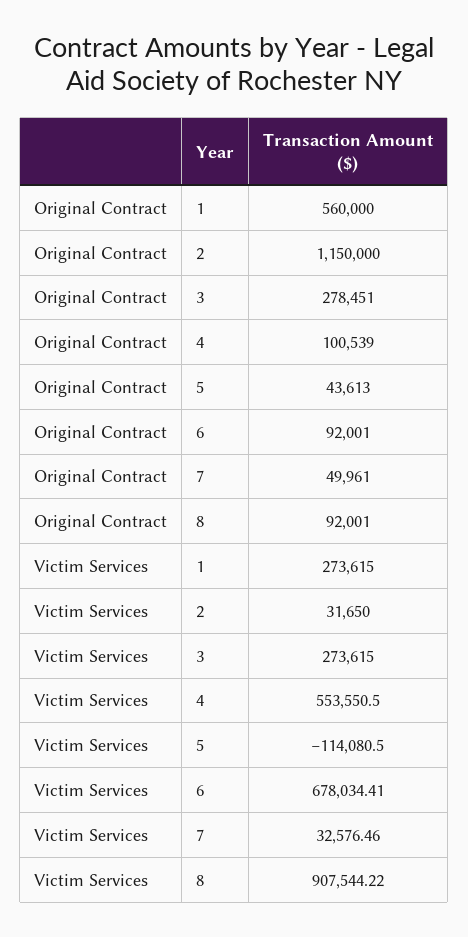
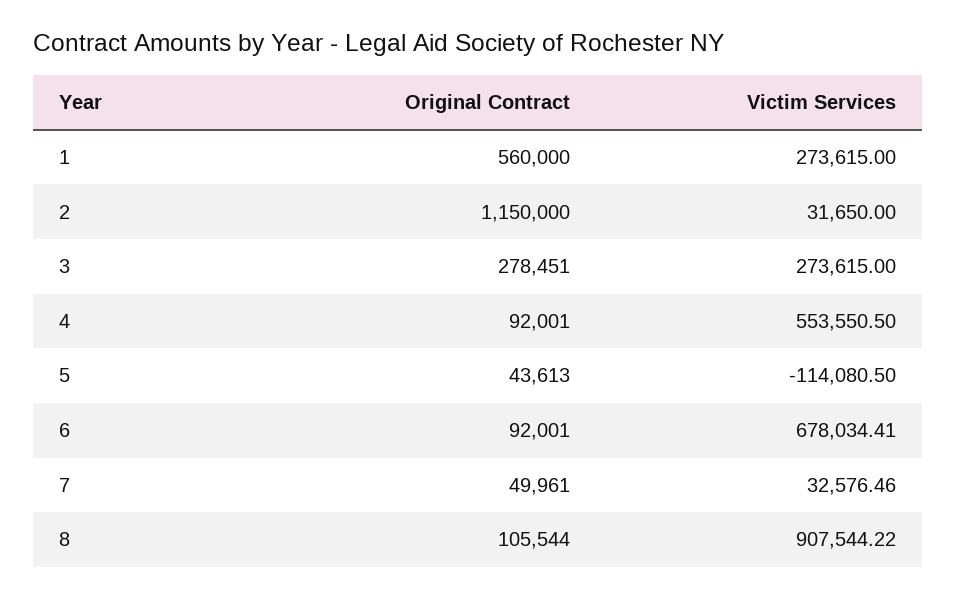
  {
    "Original Contract": {
      "1": 560000,
      "2": 1150000,
      "3": 278451,
-     "4": 100539,
+     "4": 92001,
      "5": 43613,
      "6": 92001,
      "7": 49961,
-     "8": 92001
+     "8": 105544
    },
    "Victim Services": {
      "1": 273615,
      "2": 31650,
      "3": 273615,
      "4": 553550.5,
      "5": -114080.5,
      "6": 678034.41,
      "7": 32576.46,
      "8": 907544.22
    }
  }

